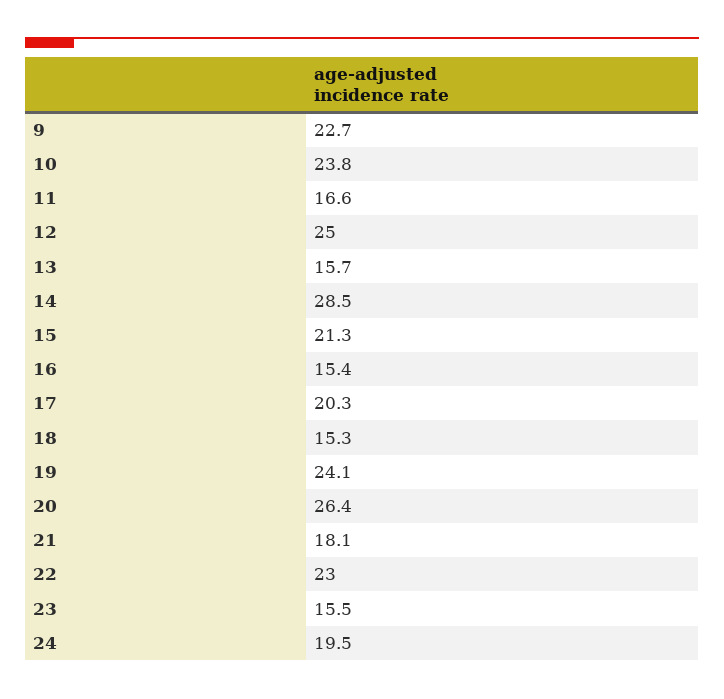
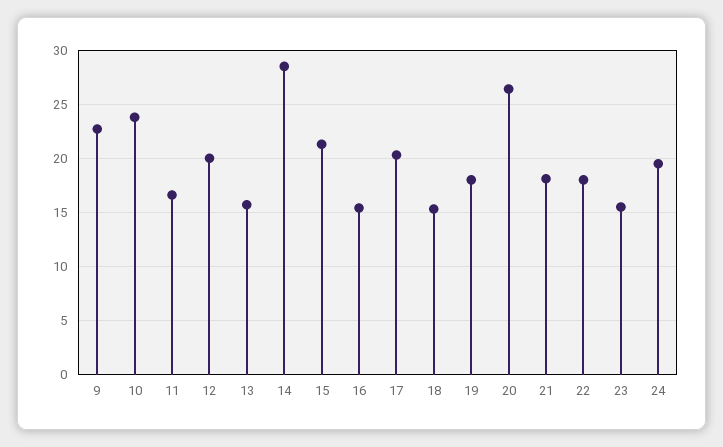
  {
    "9": 22.7,
    "10": 23.8,
    "11": 16.6,
-   "12": 25,
+   "12": 20,
    "13": 15.7,
    "14": 28.5,
    "15": 21.3,
    "16": 15.4,
    "17": 20.3,
    "18": 15.3,
-   "19": 24.1,
+   "19": 18,
    "20": 26.4,
    "21": 18.1,
-   "22": 23,
+   "22": 18,
    "23": 15.5,
    "24": 19.5
  }

